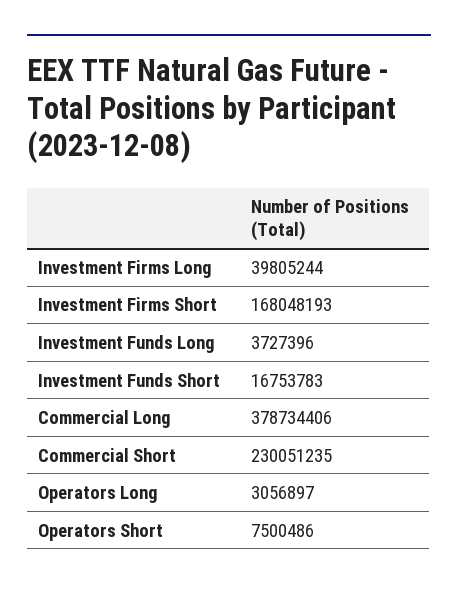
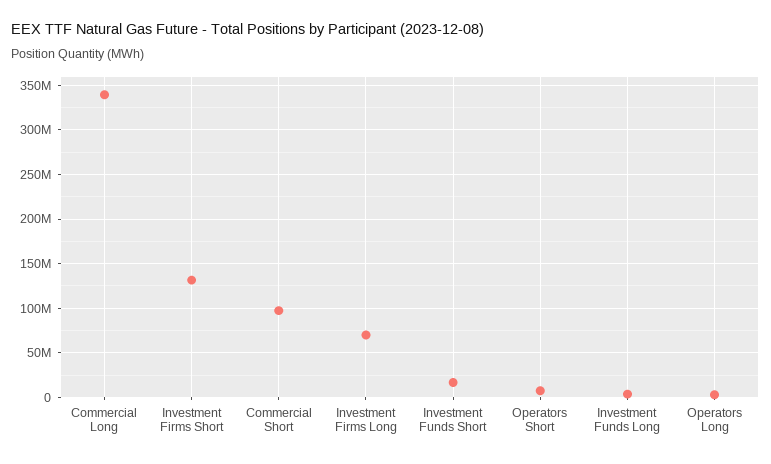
  {
-   "Investment Firms Long": 39805244,
+   "Investment Firms Long": 70000000,
-   "Investment Firms Short": 168048193,
+   "Investment Firms Short": 130000000,
    "Investment Funds Long": 3727396,
    "Investment Funds Short": 16753783,
-   "Commercial Long": 378734406,
+   "Commercial Long": 340000000,
-   "Commercial Short": 230051235,
+   "Commercial Short": 100000000,
    "Operators Long": 3056897,
    "Operators Short": 7500486
  }

